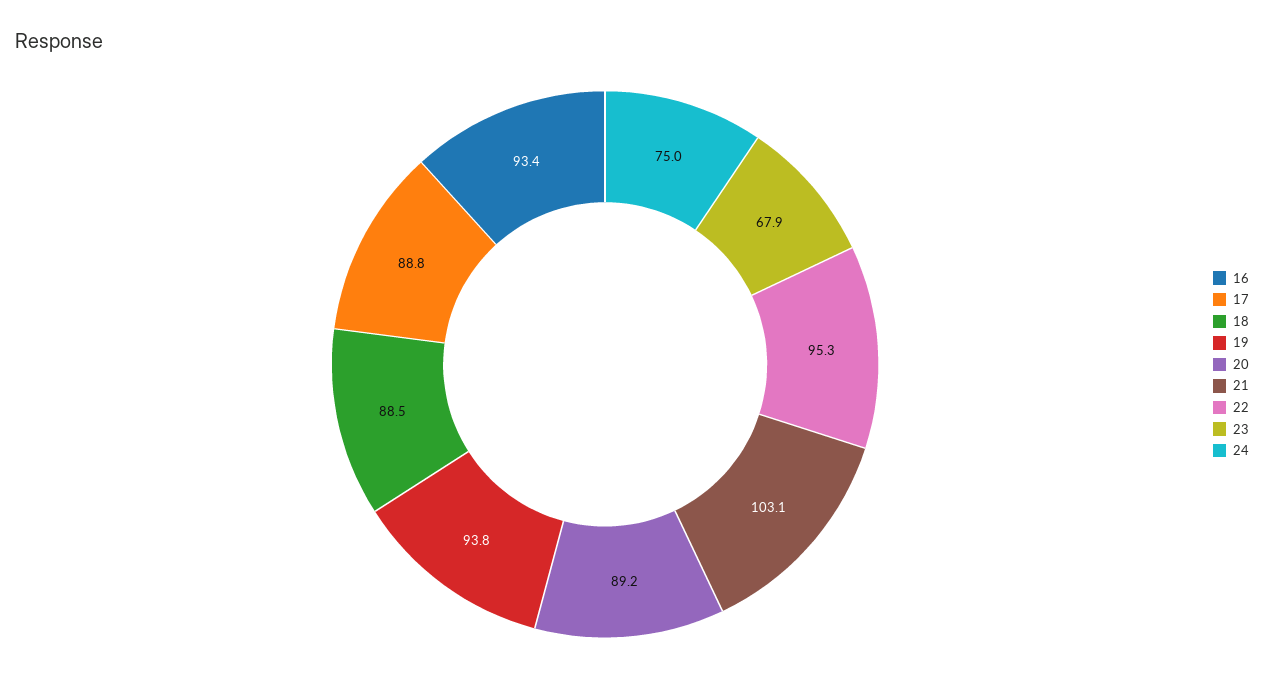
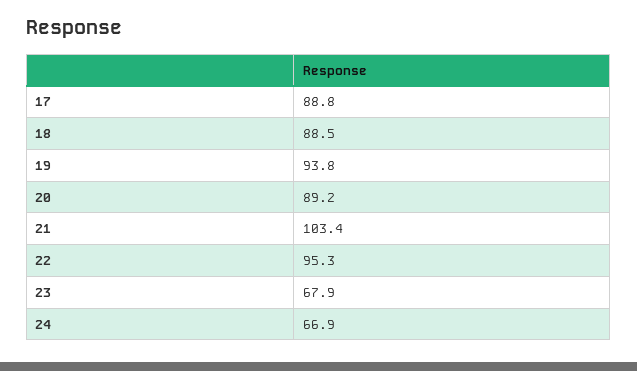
  {
-   "16": 93.4,
    "17": 88.8,
    "18": 88.5,
    "19": 93.8,
    "20": 89.2,
-   "21": 103.1,
+   "21": 103.4,
    "22": 95.3,
    "23": 67.9,
-   "24": 75
+   "24": 66.9
  }

